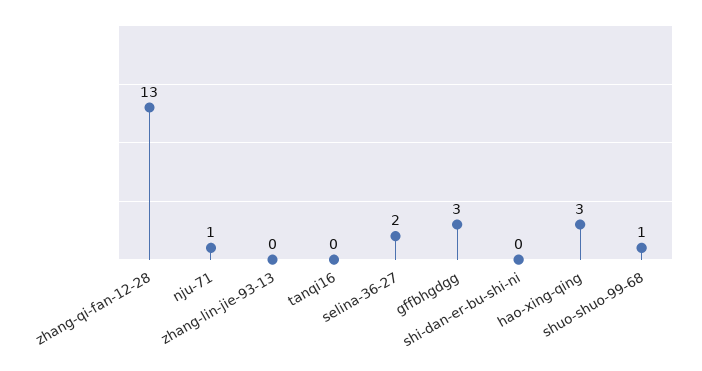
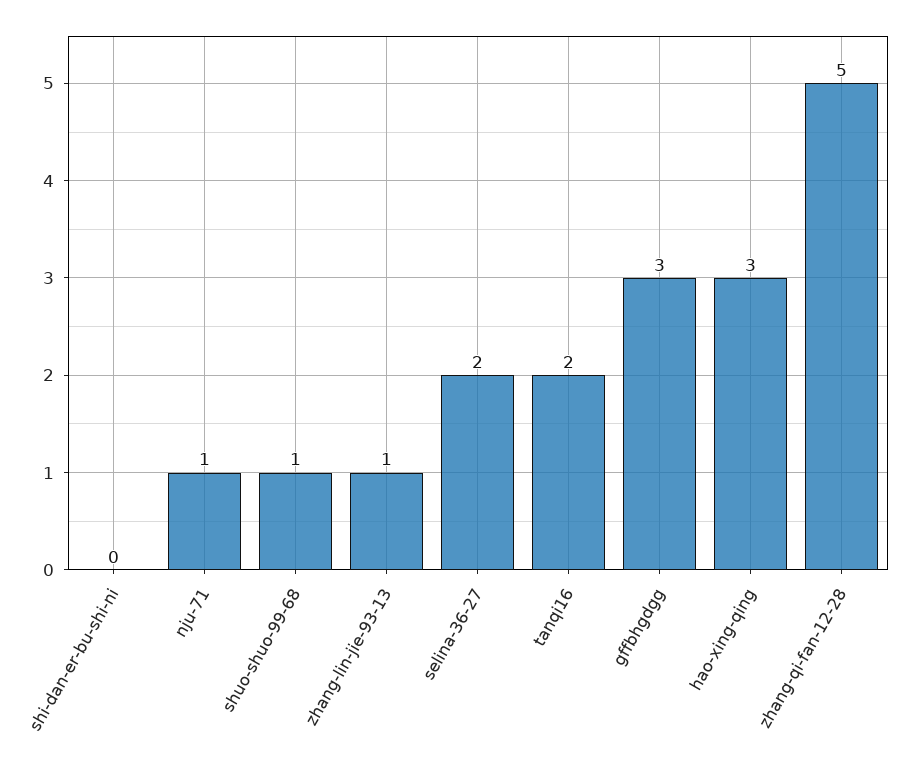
  {
-   "zhang-qi-fan-12-28": 13,
+   "zhang-qi-fan-12-28": 5,
    "nju-71": 1,
-   "zhang-lin-jie-93-13": 0,
+   "zhang-lin-jie-93-13": 1,
-   "tanqi16": 0,
+   "tanqi16": 2,
    "selina-36-27": 2,
    "gffbhgdgg": 3,
    "shi-dan-er-bu-shi-ni": 0,
    "hao-xing-qing": 3,
    "shuo-shuo-99-68": 1
  }

